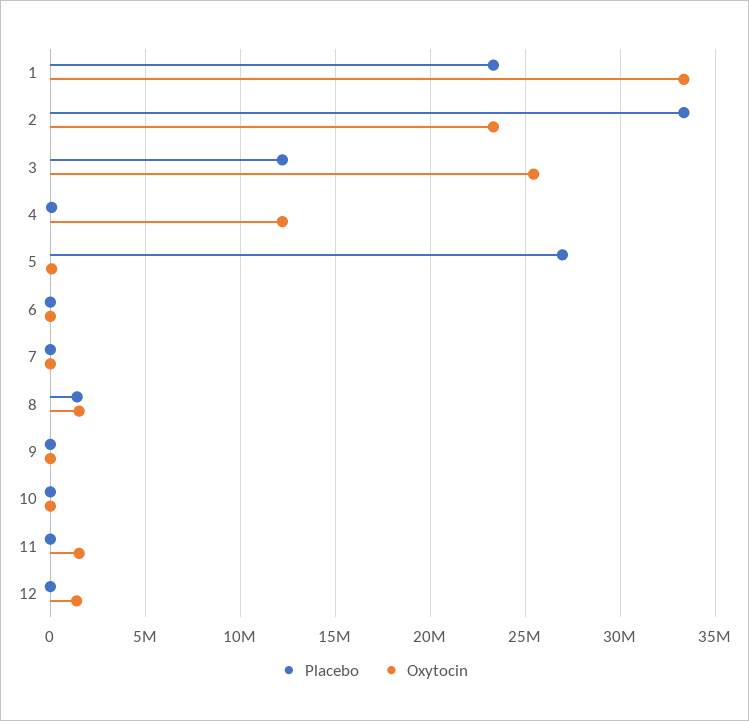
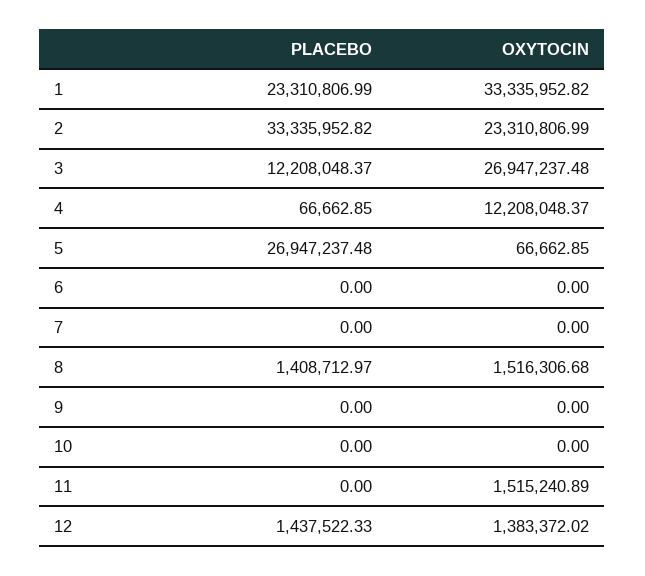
  {
    "Placebo": {
      "1": 23310806.99,
      "2": 33335952.82,
      "3": 12208048.37,
      "4": 66662.85,
      "5": 26947237.48,
      "6": 0,
      "7": 0,
      "8": 1408712.97,
      "9": 0,
      "10": 0,
      "11": 0,
-     "12": 0
+     "12": 1437522.33
    },
    "Oxytocin": {
      "1": 33335952.82,
      "2": 23310806.99,
-     "3": 25500000,
+     "3": 26947237.48,
      "4": 12208048.37,
      "5": 66662.85,
      "6": 0,
      "7": 0,
      "8": 1516306.68,
      "9": 0,
      "10": 0,
      "11": 1515240.89,
      "12": 1383372.02
    }
  }

